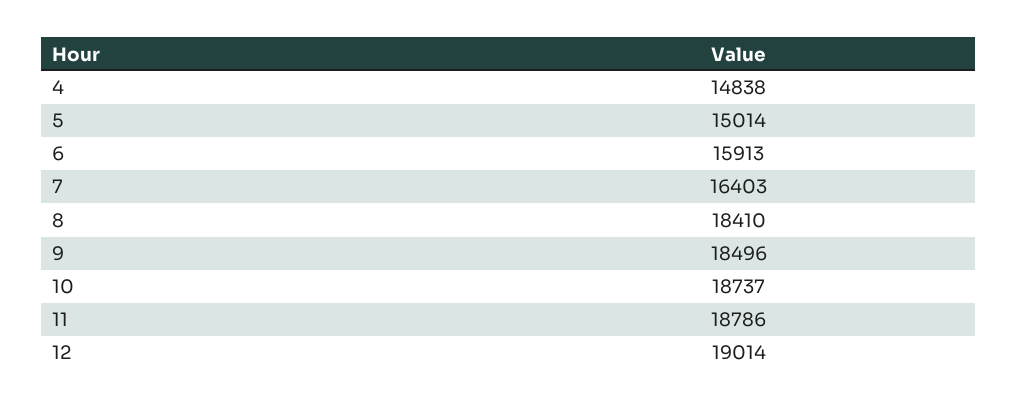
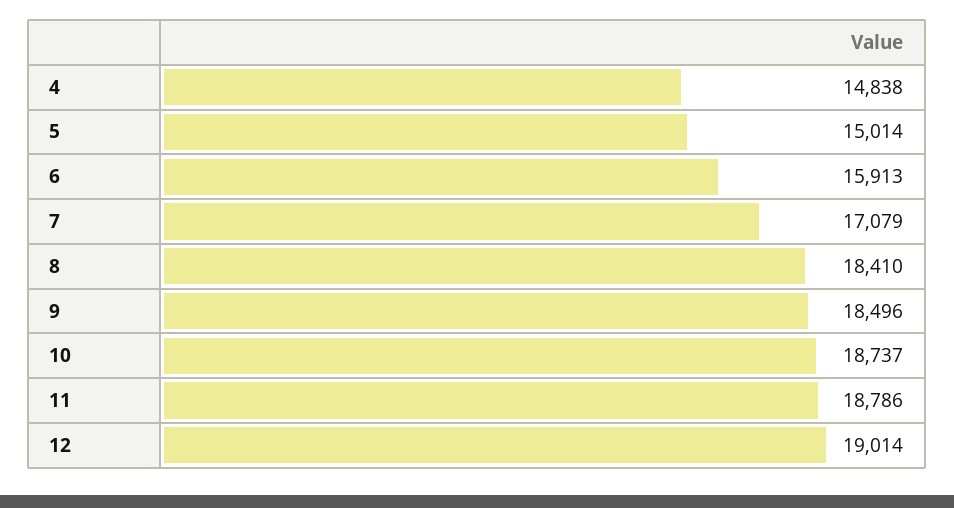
  {
    "4": 14838,
    "5": 15014,
    "6": 15913,
-   "7": 16403,
+   "7": 17079,
    "8": 18410,
    "9": 18496,
    "10": 18737,
    "11": 18786,
    "12": 19014
  }

